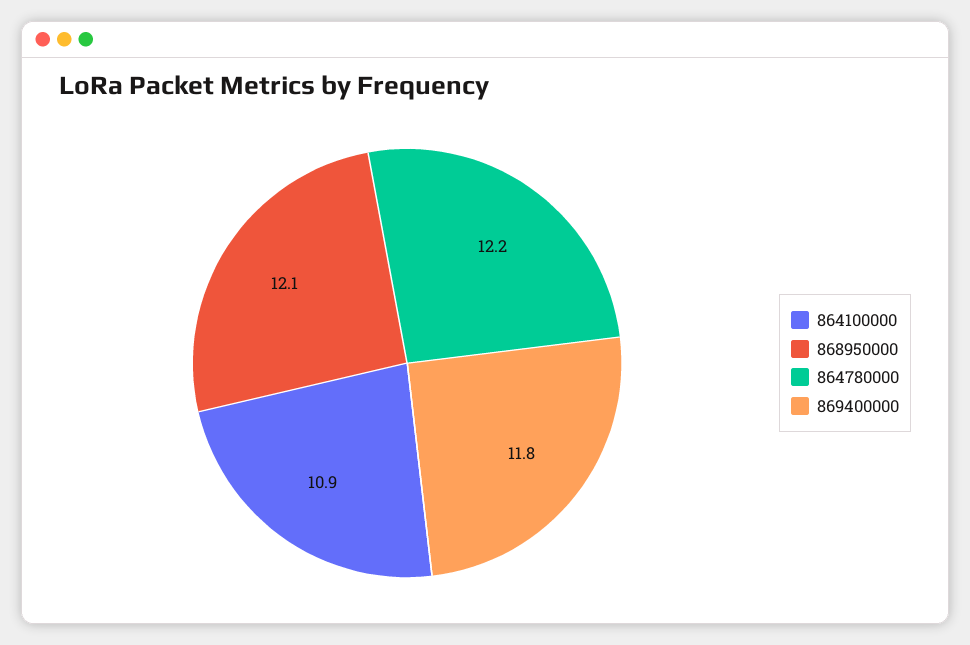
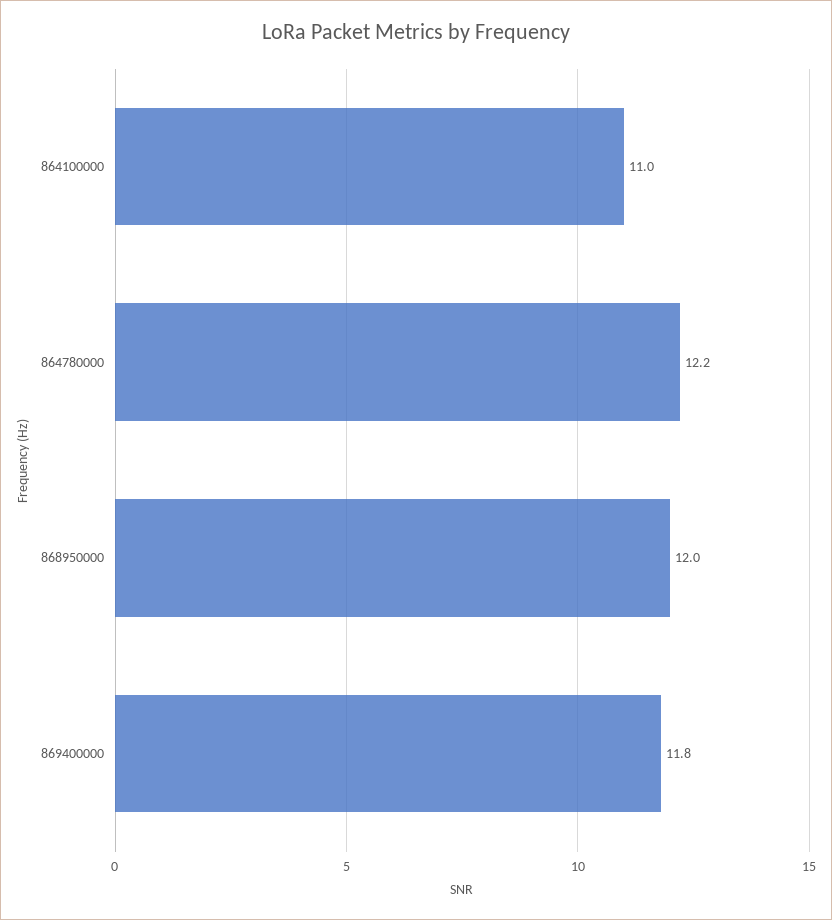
  {
-   "864100000": 10.9,
+   "864100000": 11,
-   "868950000": 12.1,
+   "868950000": 12,
    "864780000": 12.2,
    "869400000": 11.8
  }

